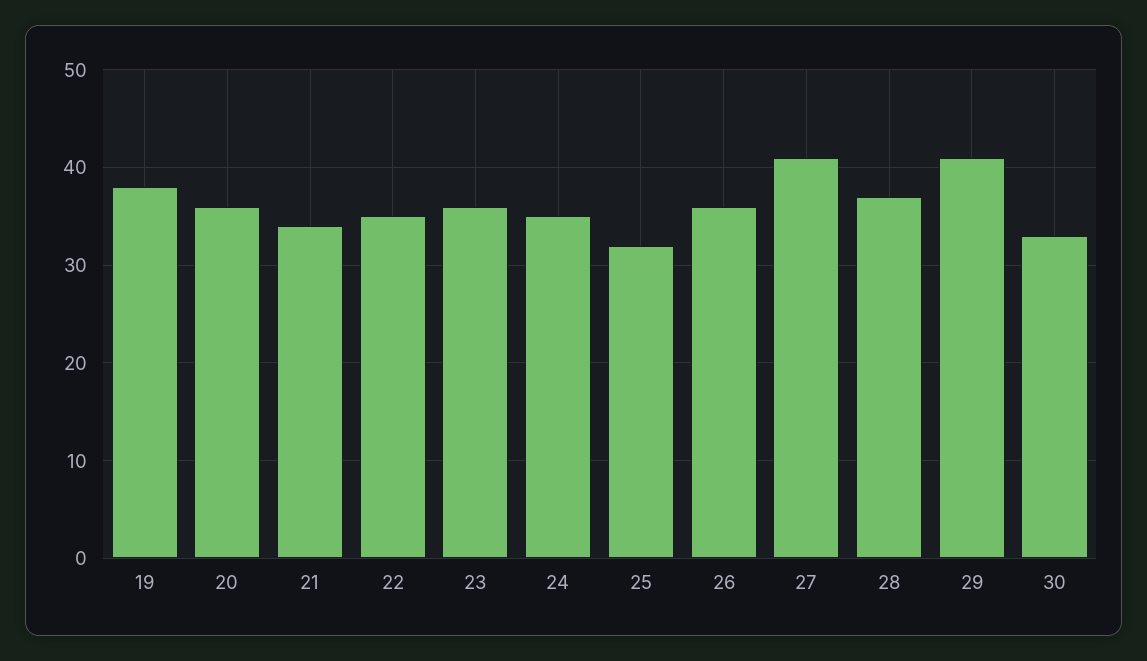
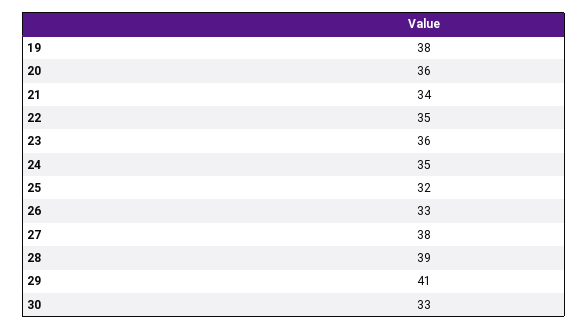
  {
    "19": 38,
    "20": 36,
    "21": 34,
    "22": 35,
    "23": 36,
    "24": 35,
    "25": 32,
-   "26": 36,
+   "26": 33,
-   "27": 41,
+   "27": 38,
-   "28": 37,
+   "28": 39,
    "29": 41,
    "30": 33
  }

